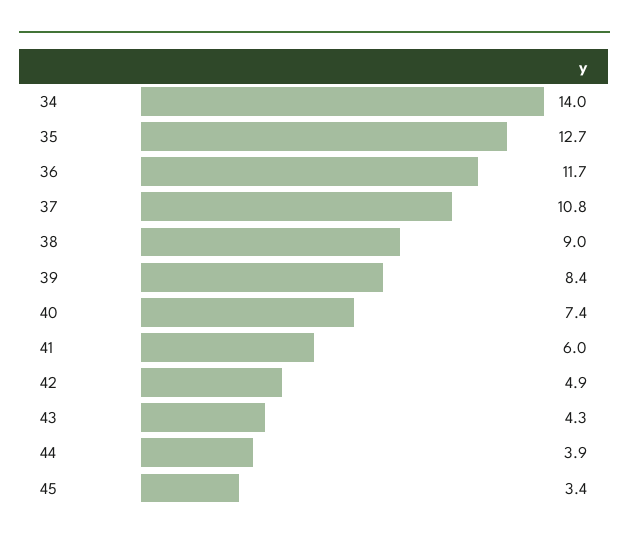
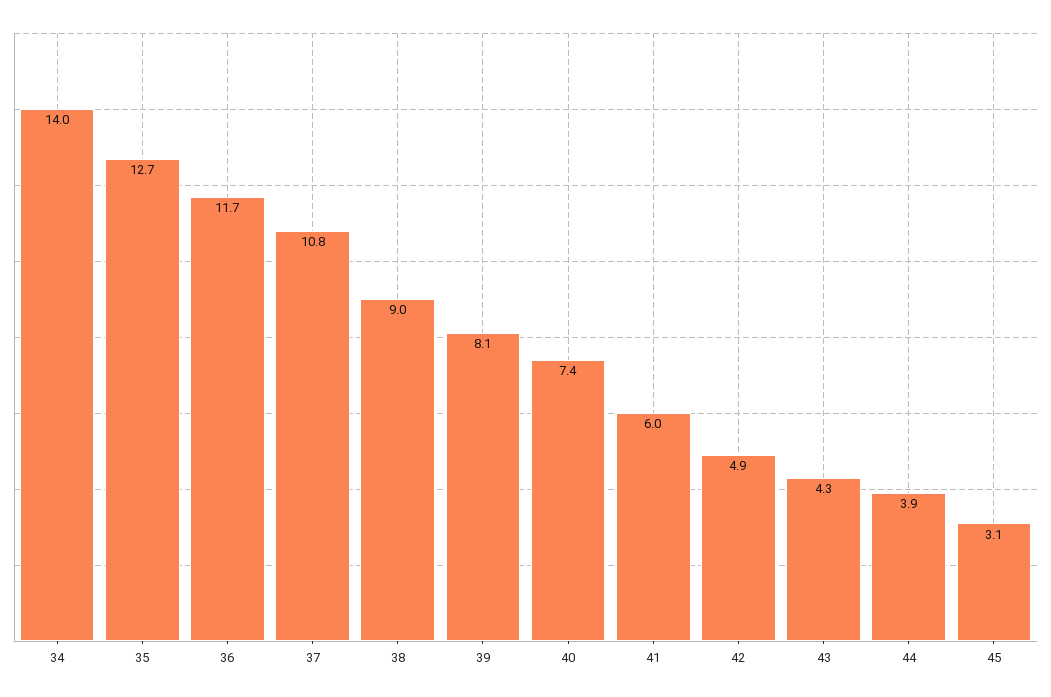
  {
    "34": 14,
    "35": 12.7,
    "36": 11.7,
    "37": 10.8,
    "38": 9,
-   "39": 8.4,
+   "39": 8.1,
    "40": 7.4,
    "41": 6,
    "42": 4.9,
    "43": 4.3,
    "44": 3.9,
-   "45": 3.4
+   "45": 3.1
  }

